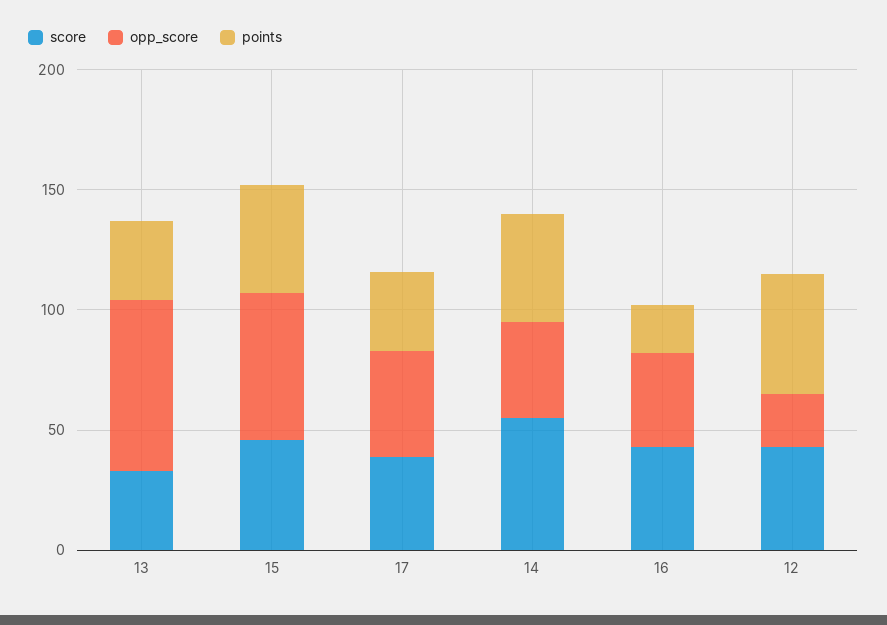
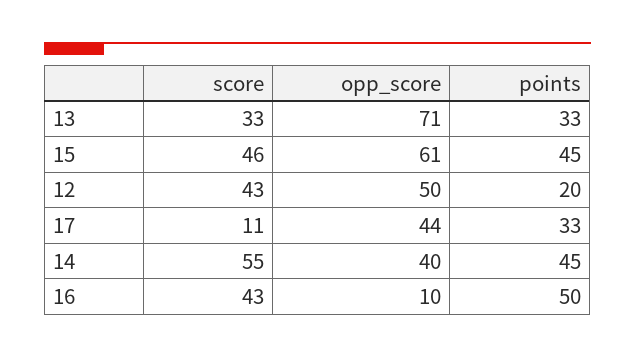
  {
    "score": {
      "13": 33,
      "15": 46,
-     "17": 40,
+     "17": 11,
      "14": 55,
      "16": 43,
      "12": 43
    },
    "opp_score": {
      "13": 71,
      "15": 61,
      "17": 44,
      "14": 40,
-     "16": 40,
+     "16": 10,
-     "12": 20
+     "12": 50
    },
    "points": {
      "13": 33,
      "15": 45,
      "17": 33,
      "14": 45,
-     "16": 20,
+     "16": 50,
-     "12": 50
+     "12": 20
    }
  }

